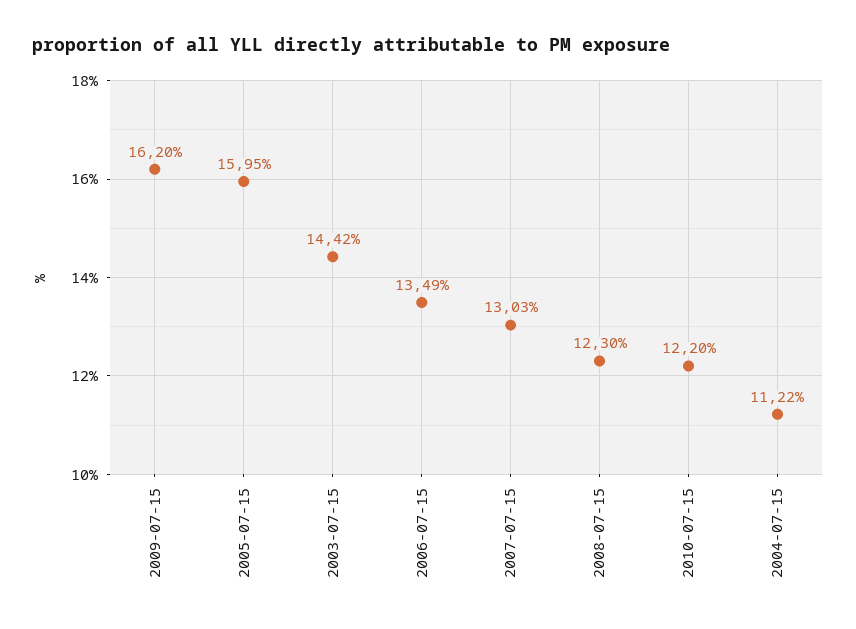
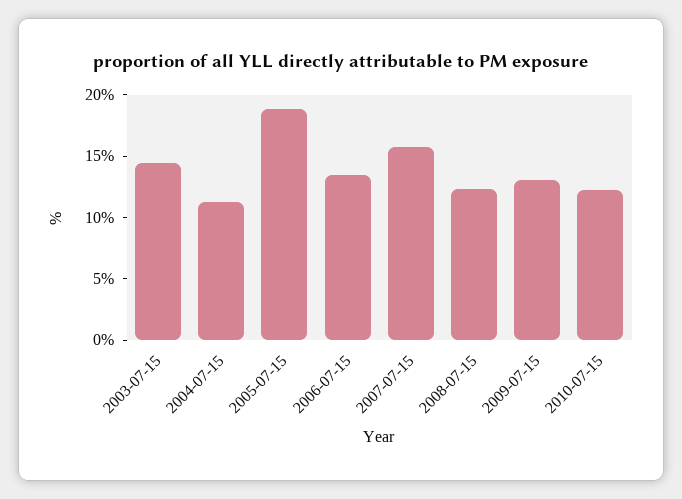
  {
-   "2009-07-15": 16.2,
+   "2009-07-15": 13,
-   "2005-07-15": 15.95,
+   "2005-07-15": 19,
    "2003-07-15": 14.42,
    "2006-07-15": 13.49,
-   "2007-07-15": 13.03,
+   "2007-07-15": 16,
    "2008-07-15": 12.3,
    "2010-07-15": 12.2,
    "2004-07-15": 11.22
  }

